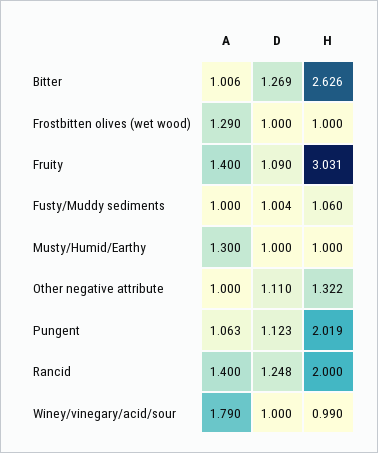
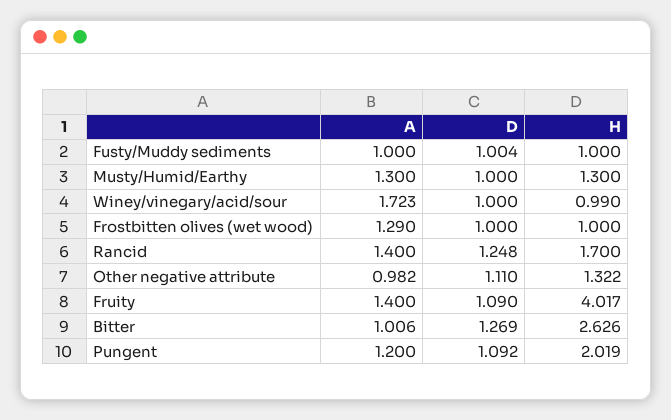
  {
    "A": {
      "Bitter": 1.006,
      "Frostbitten olives (wet wood)": 1.29,
      "Fruity": 1.4,
      "Fusty/Muddy sediments": 1,
      "Musty/Humid/Earthy": 1.3,
-     "Other negative attribute": 1,
+     "Other negative attribute": 0.982,
-     "Pungent": 1.063,
+     "Pungent": 1.2,
      "Rancid": 1.4,
-     "Winey/vinegary/acid/sour": 1.79
+     "Winey/vinegary/acid/sour": 1.723
    },
    "D": {
      "Bitter": 1.269,
      "Frostbitten olives (wet wood)": 1,
      "Fruity": 1.09,
      "Fusty/Muddy sediments": 1.004,
      "Musty/Humid/Earthy": 1,
      "Other negative attribute": 1.11,
-     "Pungent": 1.123,
+     "Pungent": 1.092,
      "Rancid": 1.248,
      "Winey/vinegary/acid/sour": 1
    },
    "H": {
      "Bitter": 2.626,
      "Frostbitten olives (wet wood)": 1,
-     "Fruity": 3.031,
+     "Fruity": 4.017,
-     "Fusty/Muddy sediments": 1.06,
+     "Fusty/Muddy sediments": 1,
-     "Musty/Humid/Earthy": 1,
+     "Musty/Humid/Earthy": 1.3,
      "Other negative attribute": 1.322,
      "Pungent": 2.019,
-     "Rancid": 2,
+     "Rancid": 1.7,
      "Winey/vinegary/acid/sour": 0.99
    }
  }

